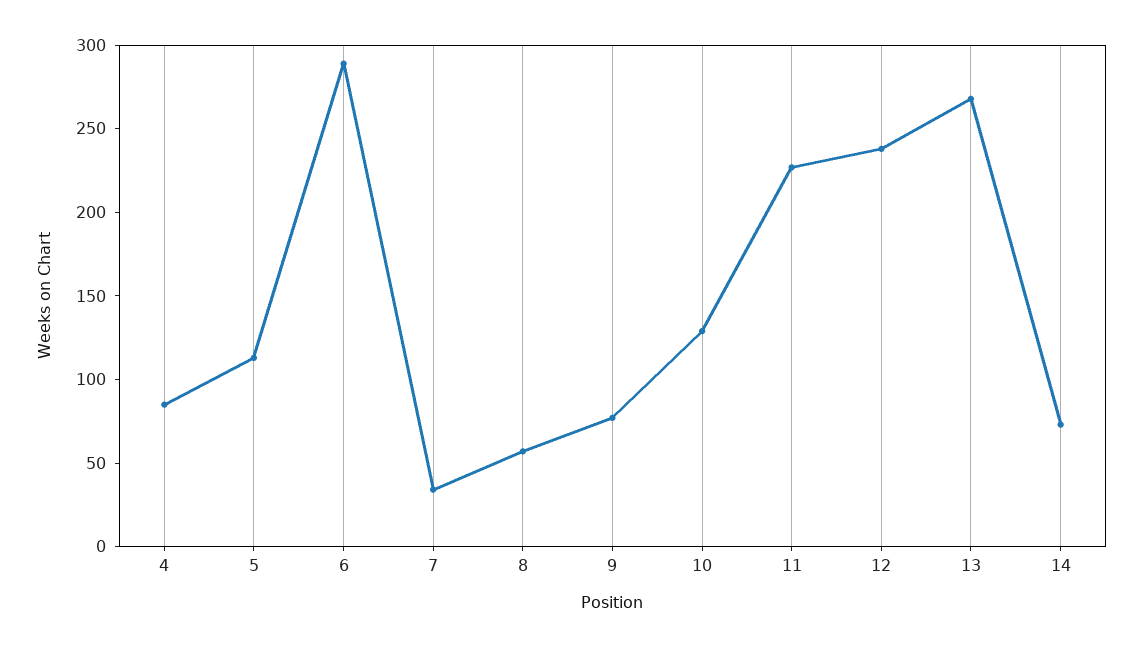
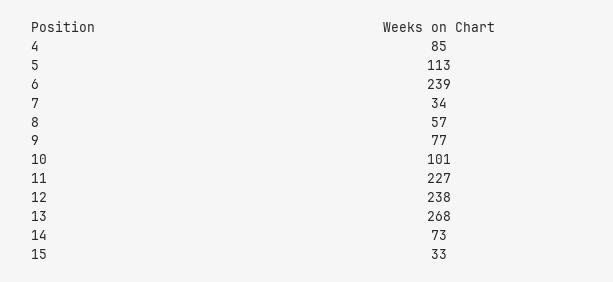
  {
    "4": 85,
    "5": 113,
-   "6": 290,
+   "6": 239,
    "7": 34,
    "8": 57,
    "9": 77,
-   "10": 130,
+   "10": 101,
    "11": 227,
    "12": 238,
    "13": 268,
-   "14": 73
+   "14": 73,
+   "15": 33
  }

